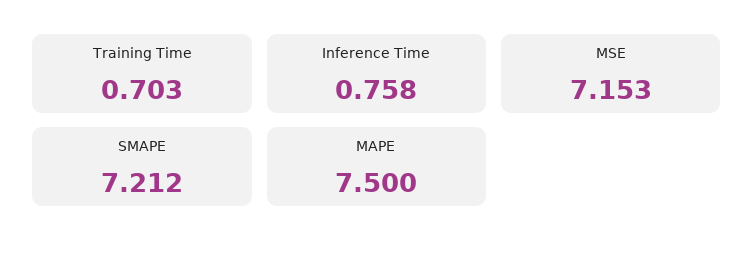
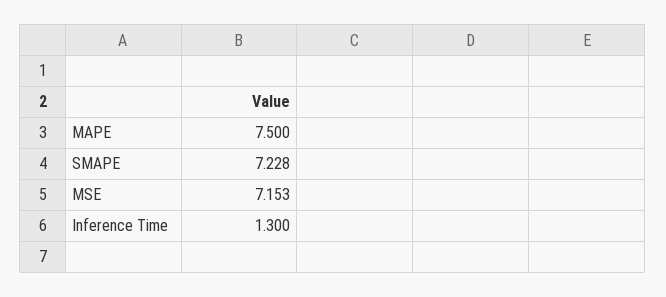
  {
-   "Training Time": 0.703,
-   "Inference Time": 0.758,
+   "Inference Time": 1.3,
    "MSE": 7.153,
-   "SMAPE": 7.212,
+   "SMAPE": 7.228,
    "MAPE": 7.5
  }

